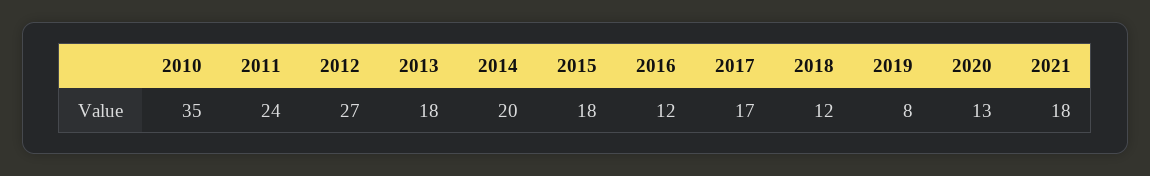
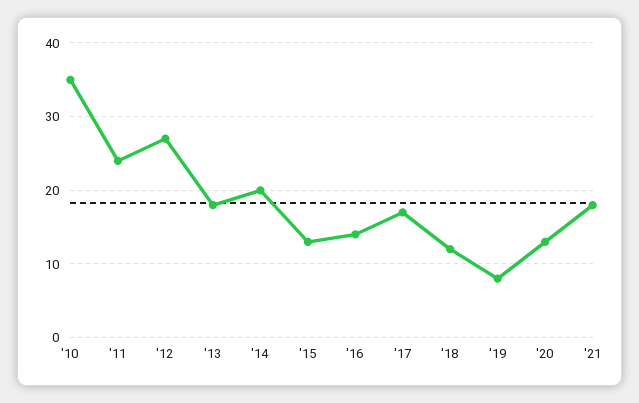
  {
    "2010": 35,
    "2011": 24,
    "2012": 27,
    "2013": 18,
    "2014": 20,
-   "2015": 18,
+   "2015": 13,
-   "2016": 12,
+   "2016": 14,
    "2017": 17,
    "2018": 12,
    "2019": 8,
    "2020": 13,
    "2021": 18
  }

